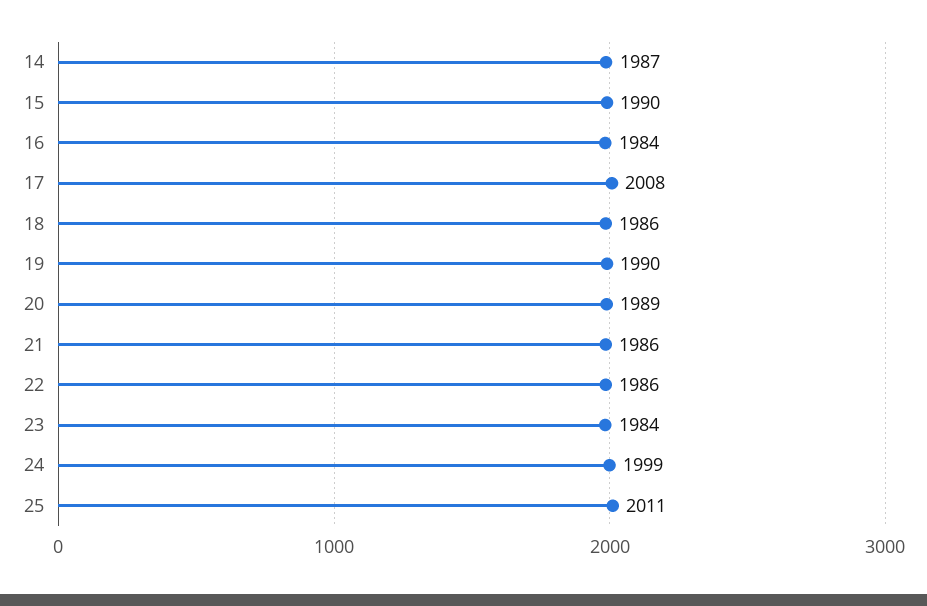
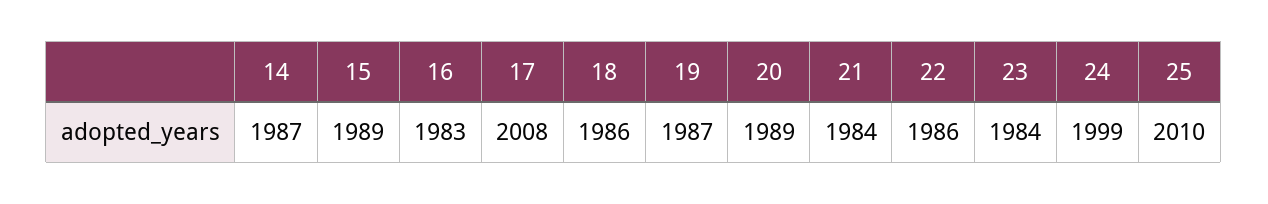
  {
    "14": 1987,
-   "15": 1990,
+   "15": 1989,
-   "16": 1984,
+   "16": 1983,
    "17": 2008,
    "18": 1986,
-   "19": 1990,
+   "19": 1987,
    "20": 1989,
-   "21": 1986,
+   "21": 1984,
    "22": 1986,
    "23": 1984,
    "24": 1999,
-   "25": 2011
+   "25": 2010
  }

